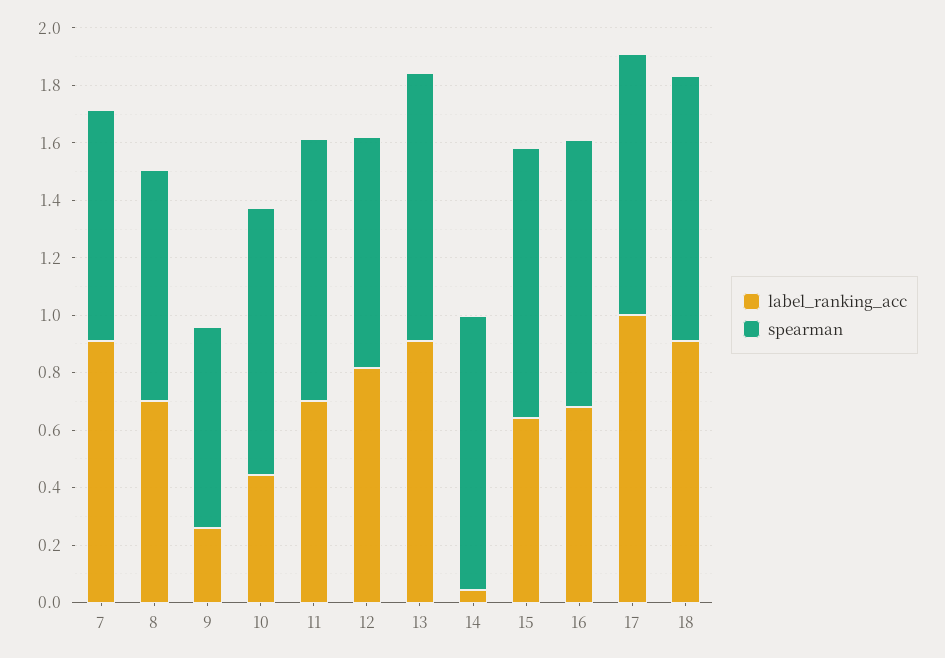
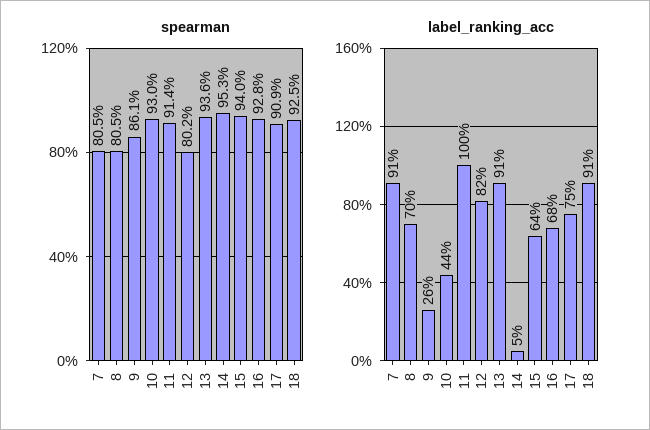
  {
    "label_ranking_acc": {
      "7": 0.91,
      "8": 0.7,
      "9": 0.26,
      "10": 0.44,
-     "11": 0.7,
+     "11": 1,
      "12": 0.82,
      "13": 0.91,
      "14": 0.05,
      "15": 0.64,
      "16": 0.68,
-     "17": 1,
+     "17": 0.75,
      "18": 0.91
    },
    "spearman": {
      "7": 0.805,
      "8": 0.805,
-     "9": 0.7,
+     "9": 0.861,
      "10": 0.93,
      "11": 0.914,
      "12": 0.802,
      "13": 0.936,
      "14": 0.953,
      "15": 0.94,
      "16": 0.928,
      "17": 0.909,
      "18": 0.925
    }
  }

